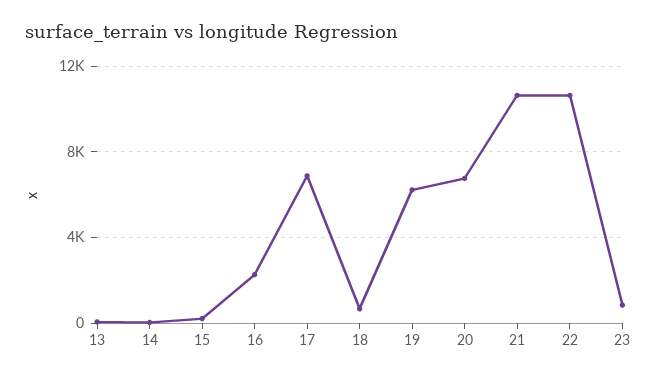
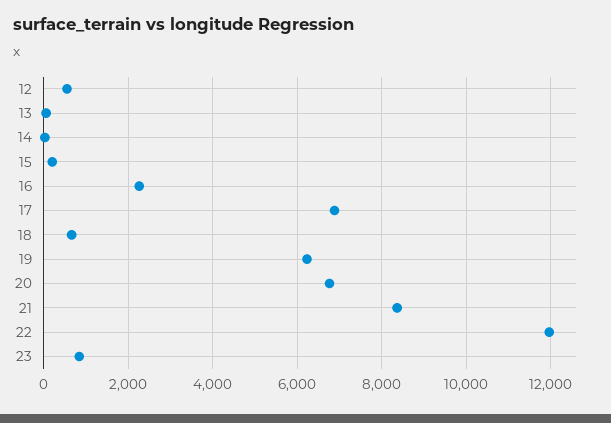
  {
    "13": 0,
    "14": 0,
    "15": 200,
    "16": 2200,
    "17": 6800,
    "18": 600,
    "19": 6200,
    "20": 6800,
-   "21": 10500,
+   "21": 8400,
-   "22": 10500,
+   "22": 12000,
-   "23": 800
+   "23": 800,
+   "12": 600
  }

